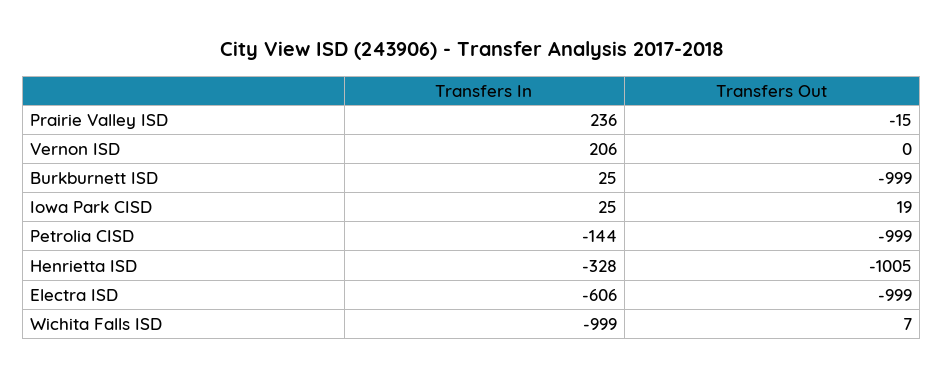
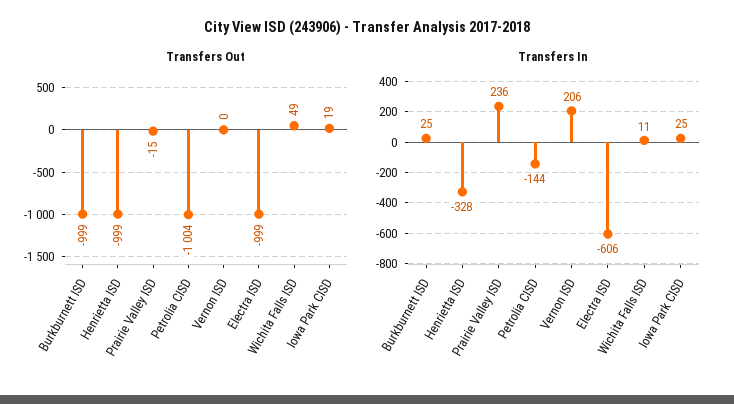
  {
    "Transfers In": {
      "Prairie Valley ISD": 236,
      "Vernon ISD": 206,
      "Burkburnett ISD": 25,
      "Iowa Park CISD": 25,
      "Petrolia CISD": -144,
      "Henrietta ISD": -328,
      "Electra ISD": -606,
-     "Wichita Falls ISD": -999
+     "Wichita Falls ISD": 11
    },
    "Transfers Out": {
      "Prairie Valley ISD": -15,
      "Vernon ISD": 0,
      "Burkburnett ISD": -999,
      "Iowa Park CISD": 19,
-     "Petrolia CISD": -999,
+     "Petrolia CISD": -1004,
-     "Henrietta ISD": -1005,
+     "Henrietta ISD": -999,
      "Electra ISD": -999,
-     "Wichita Falls ISD": 7
+     "Wichita Falls ISD": 49
    }
  }

